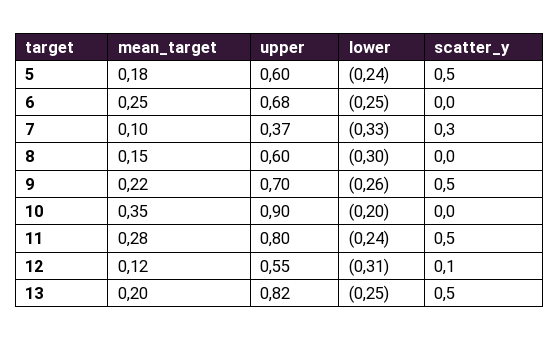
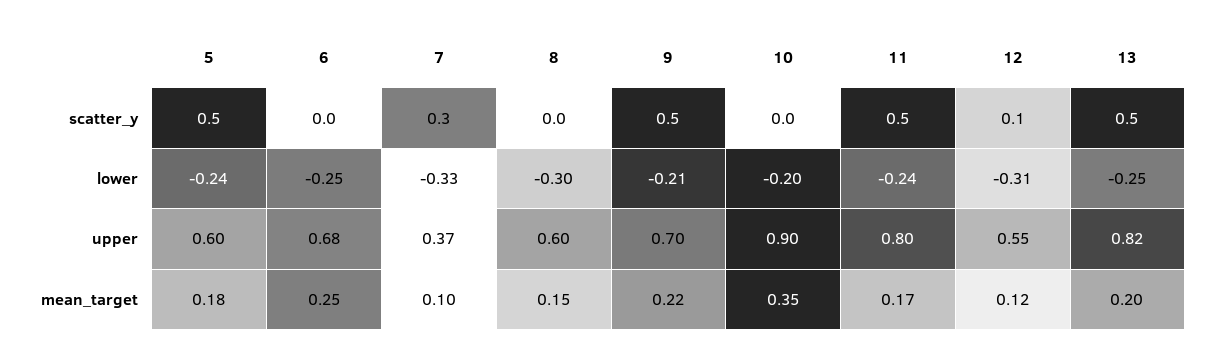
  {
    "mean_target": {
      "5": 0.18,
      "6": 0.25,
      "7": 0.1,
      "8": 0.15,
      "9": 0.22,
      "10": 0.35,
-     "11": 0.28,
+     "11": 0.17,
      "12": 0.12,
      "13": 0.2
    },
    "upper": {
      "5": 0.6,
      "6": 0.68,
      "7": 0.37,
      "8": 0.6,
      "9": 0.7,
      "10": 0.9,
      "11": 0.8,
      "12": 0.55,
      "13": 0.82
    },
    "lower": {
      "5": -0.24,
      "6": -0.25,
      "7": -0.33,
      "8": -0.3,
-     "9": -0.26,
+     "9": -0.21,
      "10": -0.2,
      "11": -0.24,
      "12": -0.31,
      "13": -0.25
    },
    "scatter_y": {
      "5": 0.5,
      "6": 0,
      "7": 0.3,
      "8": 0,
      "9": 0.5,
      "10": 0,
      "11": 0.5,
      "12": 0.1,
      "13": 0.5
    }
  }

